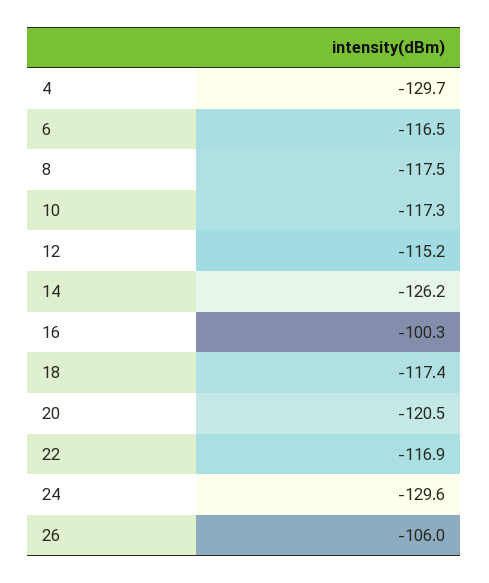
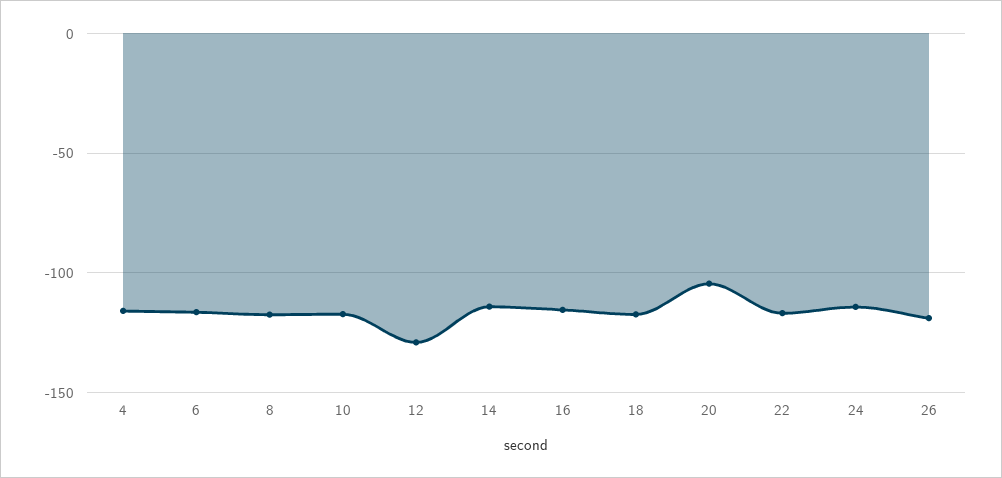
  {
-   "4": -129.7,
+   "4": -115,
    "6": -116.5,
    "8": -117.5,
    "10": -117.3,
-   "12": -115.2,
+   "12": -130,
-   "14": -126.2,
+   "14": -115,
-   "16": -100.3,
+   "16": -115,
    "18": -117.4,
-   "20": -120.5,
+   "20": -105,
    "22": -116.9,
-   "24": -129.6,
+   "24": -115,
-   "26": -106
+   "26": -120
  }

